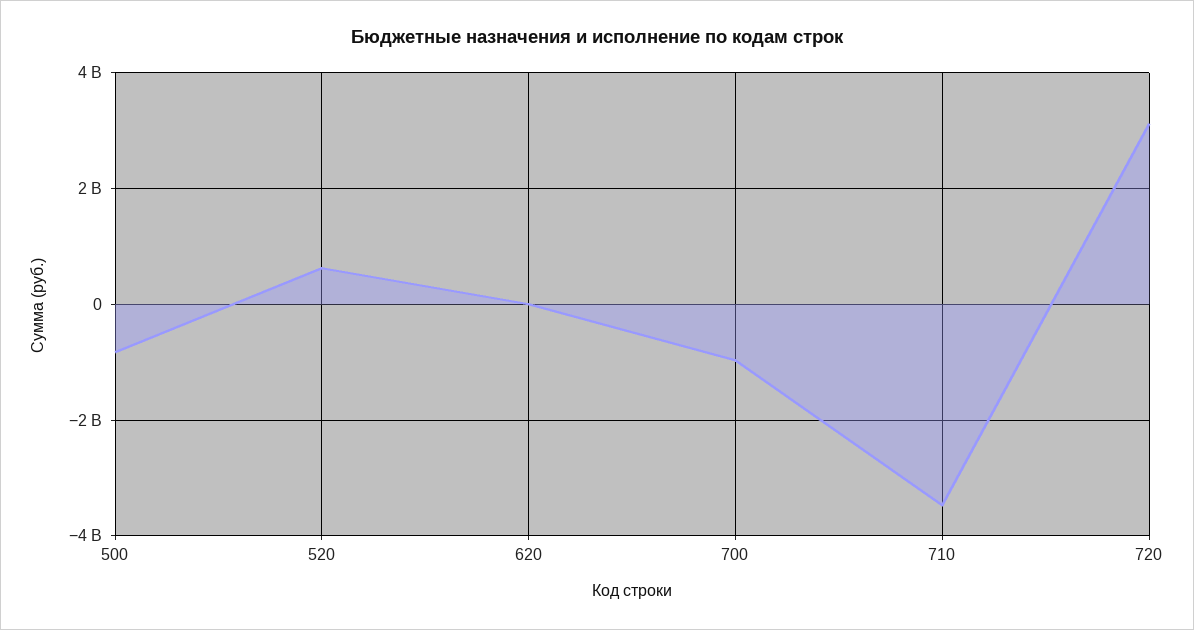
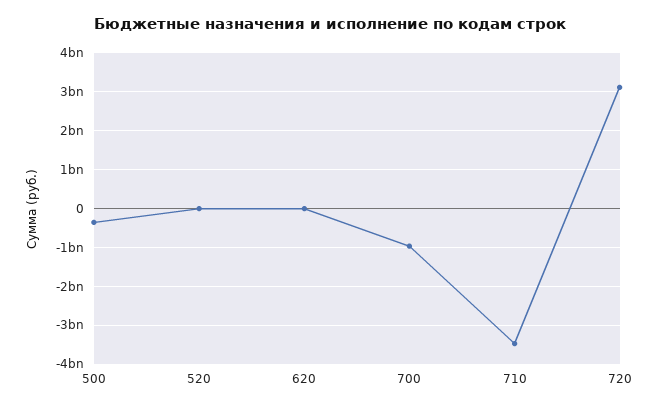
  {
-   "500": -800000000,
+   "500": -400000000,
-   "520": 600000000,
+   "520": 0,
    "620": 0,
    "700": -1000000000,
    "710": -3400000000,
    "720": 3200000000
  }

